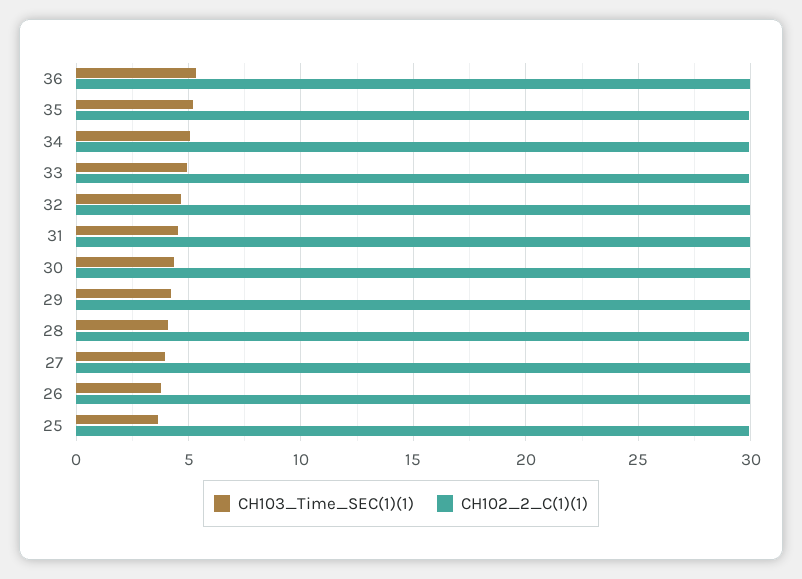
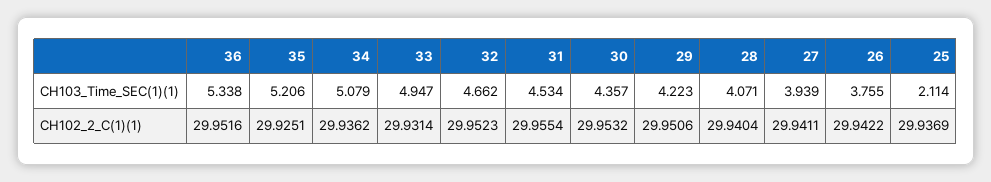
  {
    "CH103_Time_SEC(1)(1)": {
      "36": 5.338,
      "35": 5.206,
      "34": 5.079,
      "33": 4.947,
      "32": 4.662,
      "31": 4.534,
      "30": 4.357,
      "29": 4.223,
      "28": 4.071,
      "27": 3.939,
      "26": 3.755,
-     "25": 3.5
+     "25": 2.114
    },
    "CH102_2_C(1)(1)": {
      "36": 29.9516,
      "35": 29.9251,
      "34": 29.9362,
      "33": 29.9314,
      "32": 29.9523,
      "31": 29.9554,
      "30": 29.9532,
      "29": 29.9506,
      "28": 29.9404,
      "27": 29.9411,
      "26": 29.9422,
      "25": 29.9369
    }
  }

